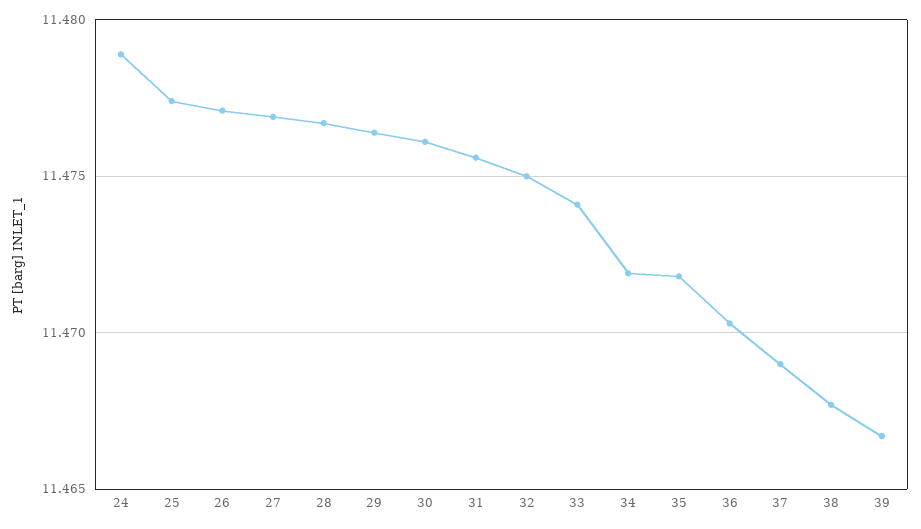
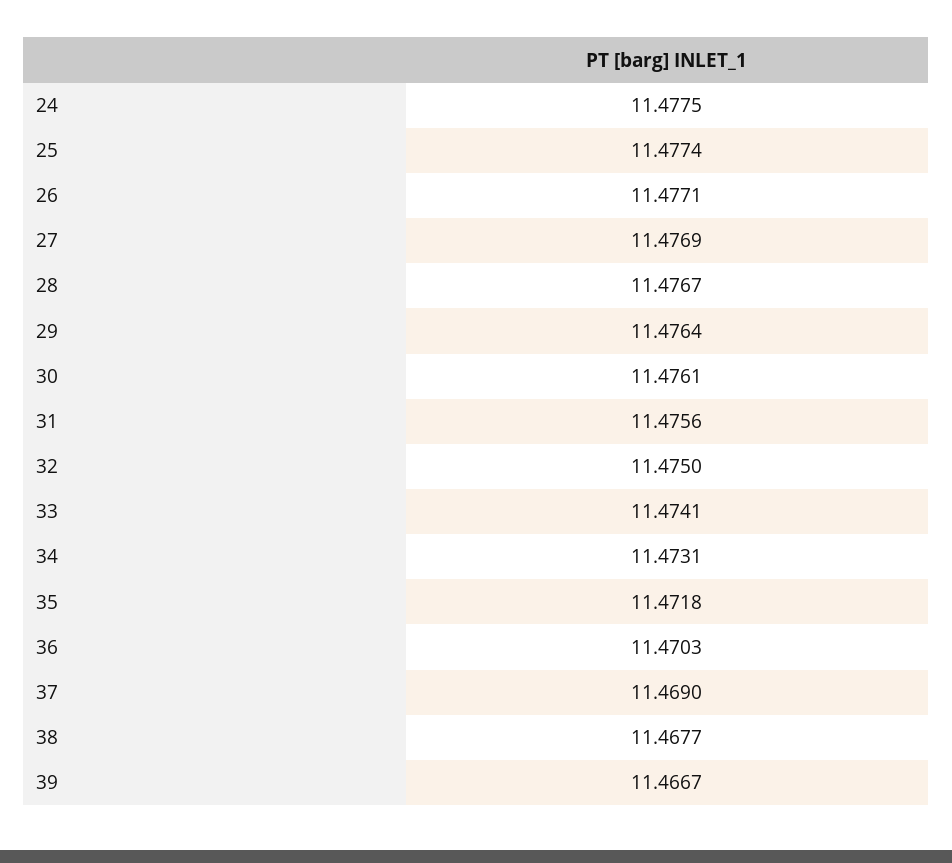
  {
-   "24": 11.479,
+   "24": 11.4775,
    "25": 11.4774,
    "26": 11.4771,
    "27": 11.4769,
    "28": 11.4767,
    "29": 11.4764,
    "30": 11.4761,
    "31": 11.4756,
    "32": 11.475,
    "33": 11.4741,
-   "34": 11.472,
+   "34": 11.4731,
    "35": 11.4718,
    "36": 11.4703,
    "37": 11.469,
    "38": 11.4677,
    "39": 11.4667
  }

